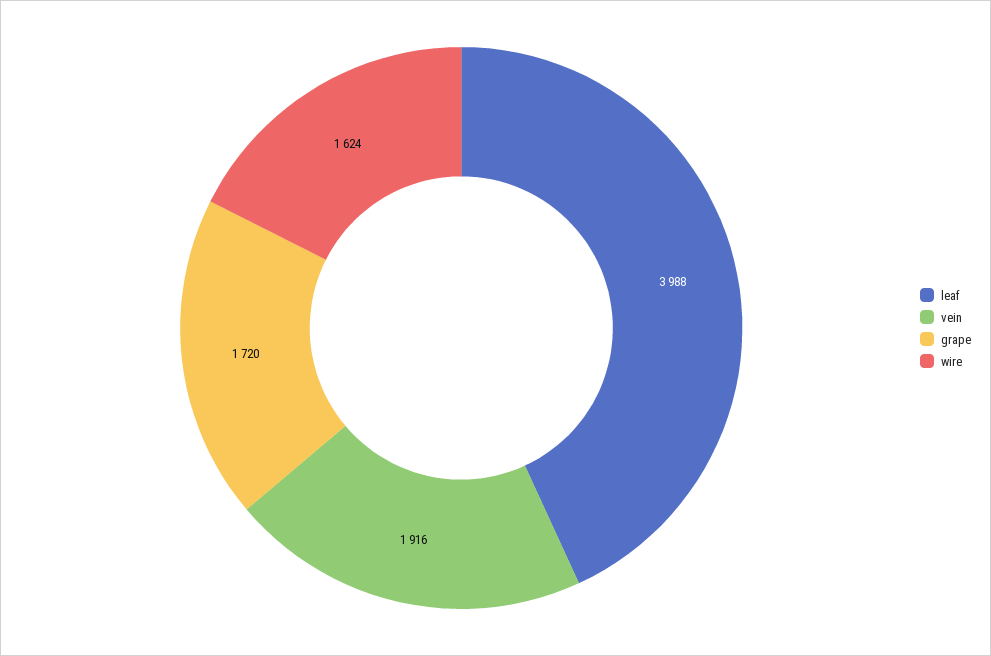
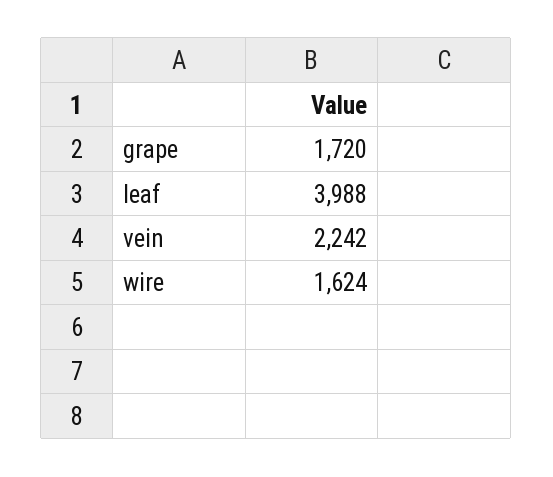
  {
    "leaf": 3988,
-   "vein": 1916,
+   "vein": 2242,
    "grape": 1720,
    "wire": 1624
  }

